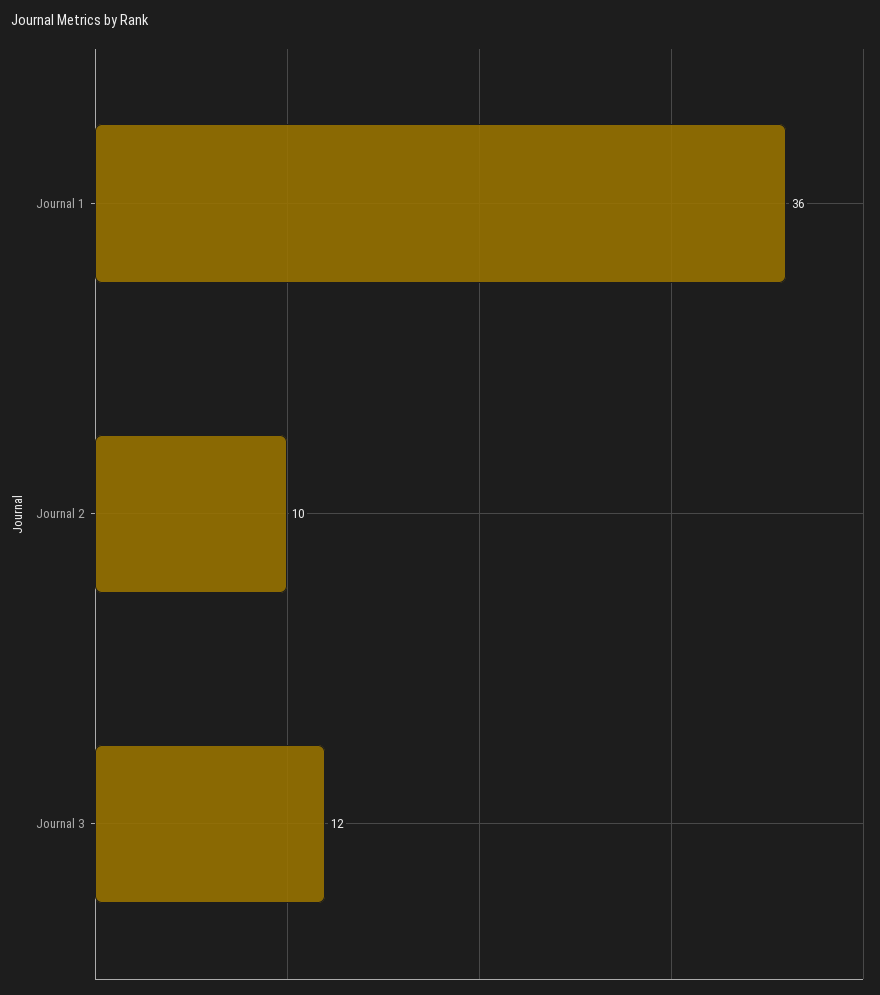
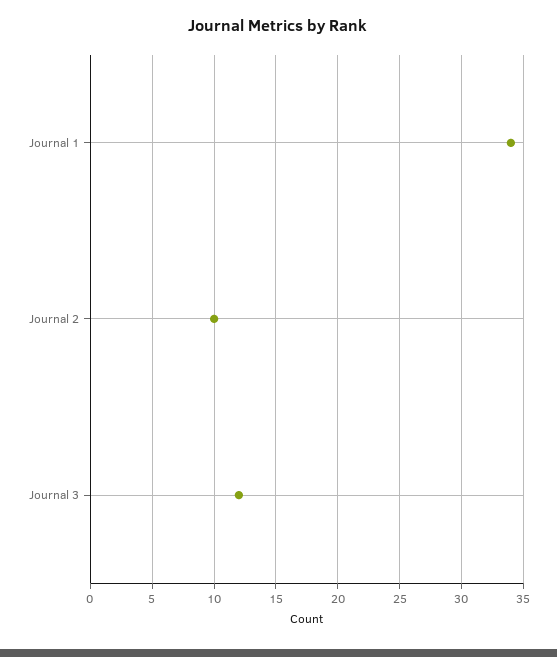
  {
-   "Journal 1": 36,
+   "Journal 1": 34,
    "Journal 2": 10,
    "Journal 3": 12
  }

